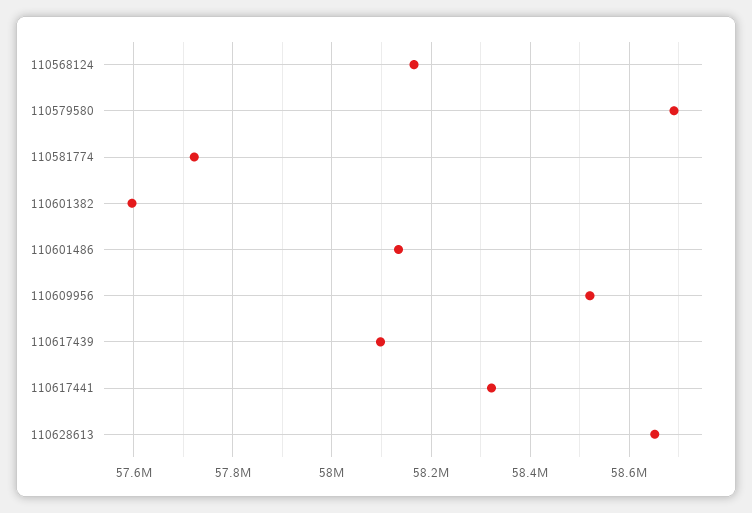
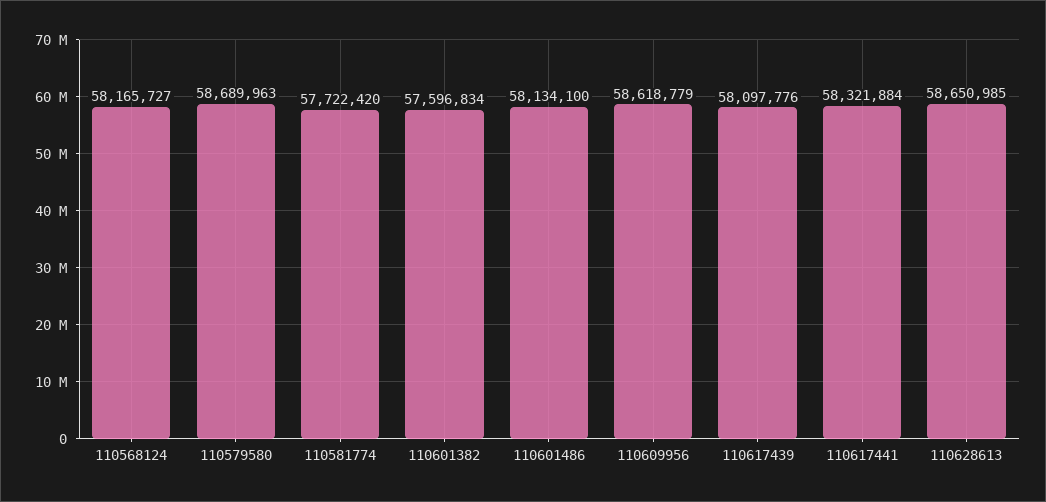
  {
    "110568124": 58165727,
    "110579580": 58689963,
    "110581774": 57722420,
    "110601382": 57596834,
    "110601486": 58134100,
-   "110609956": 58520000,
+   "110609956": 58618779,
    "110617439": 58097776,
    "110617441": 58321884,
    "110628613": 58650985
  }

